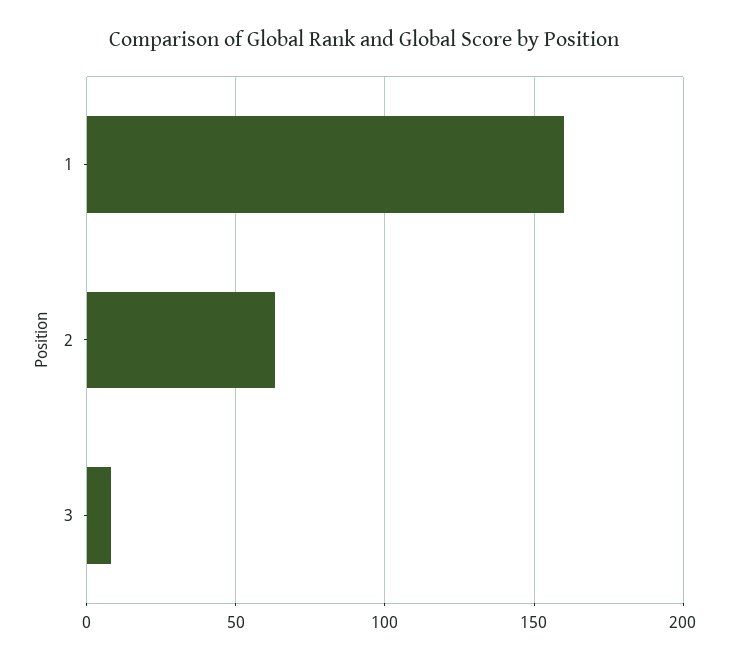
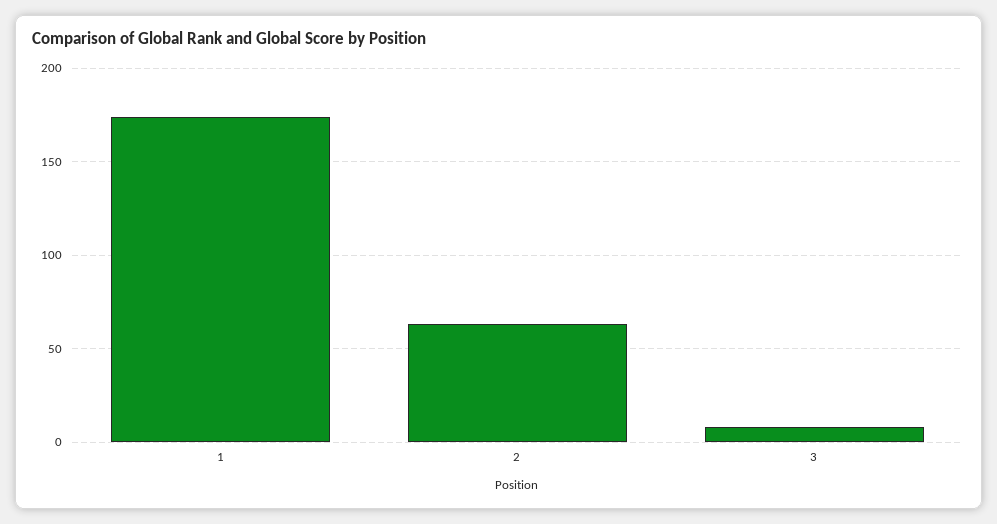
  {
-   "1": 160,
+   "1": 175,
    "2": 65,
    "3": 10
  }

